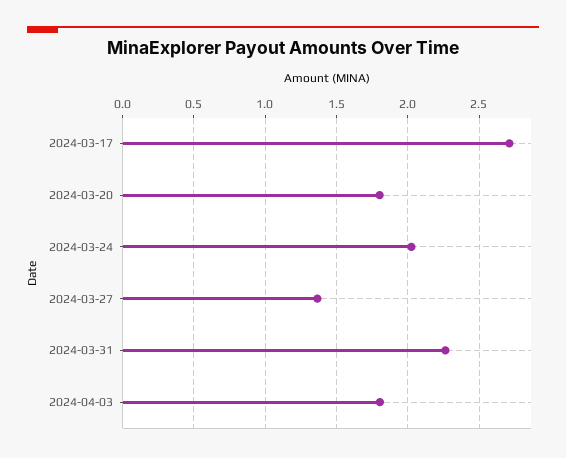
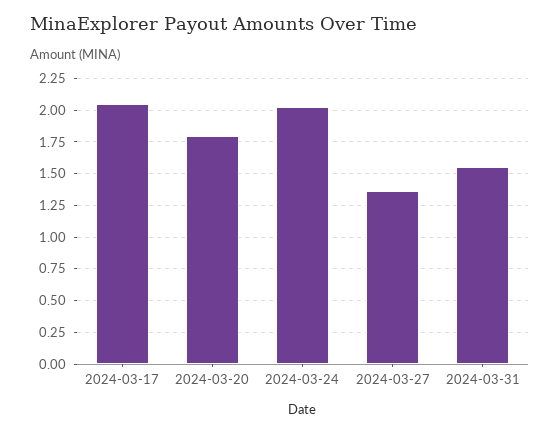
  {
-   "2024-03-17": 2.7,
+   "2024-03-17": 2.05,
    "2024-03-20": 1.8,
    "2024-03-24": 2,
    "2024-03-27": 1.35,
-   "2024-03-31": 2.25,
+   "2024-03-31": 1.55
-   "2024-04-03": 1.8
  }

